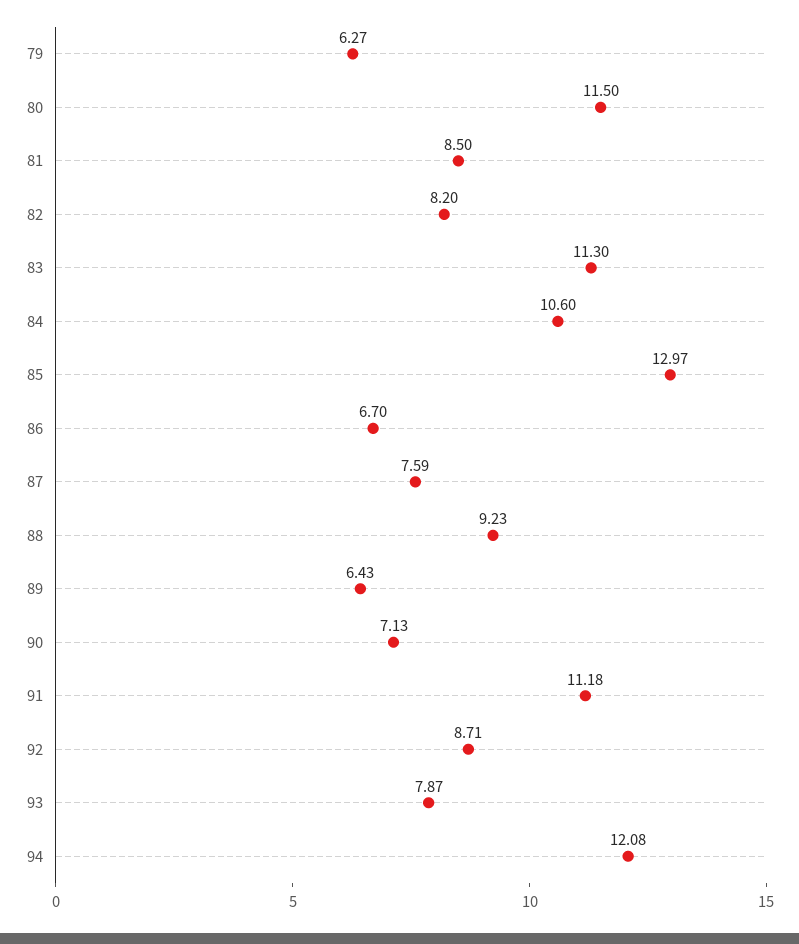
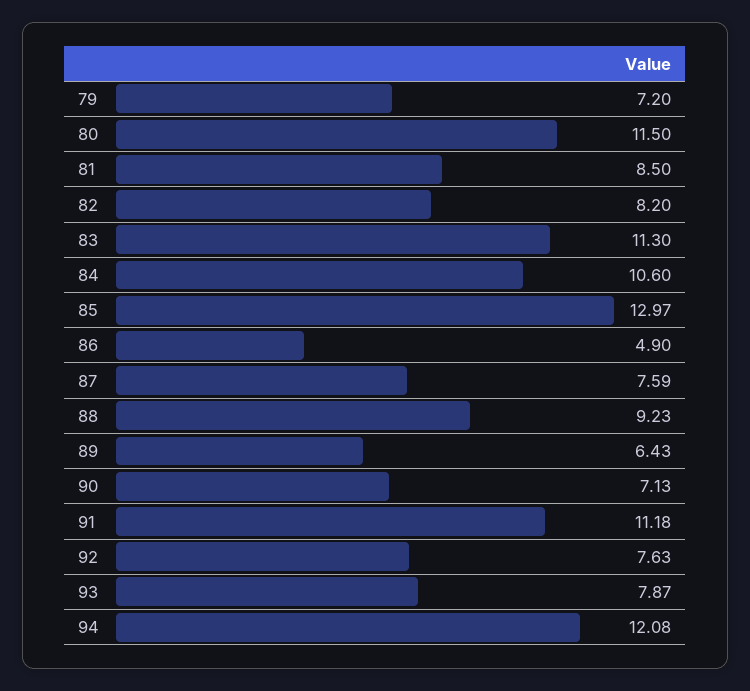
  {
-   "79": 6.27,
+   "79": 7.2,
    "80": 11.5,
    "81": 8.5,
    "82": 8.2,
    "83": 11.3,
    "84": 10.6,
    "85": 12.97,
-   "86": 6.7,
+   "86": 4.9,
    "87": 7.59,
    "88": 9.23,
    "89": 6.43,
    "90": 7.13,
    "91": 11.18,
-   "92": 8.71,
+   "92": 7.63,
    "93": 7.87,
    "94": 12.08
  }

